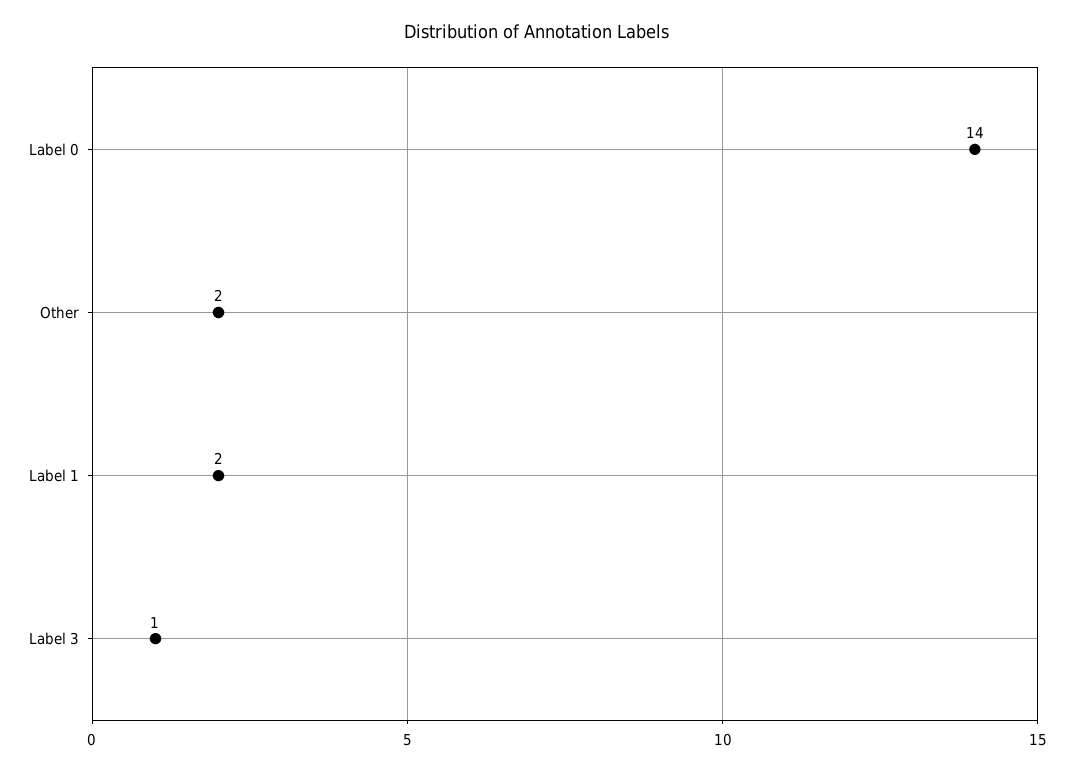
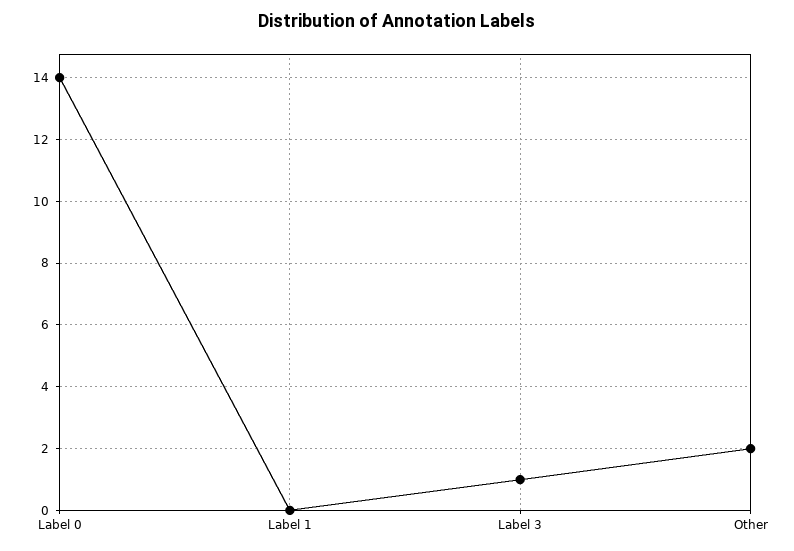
  {
    "Label 0": 14,
    "Other": 2,
-   "Label 1": 2,
+   "Label 1": 0,
    "Label 3": 1
  }

